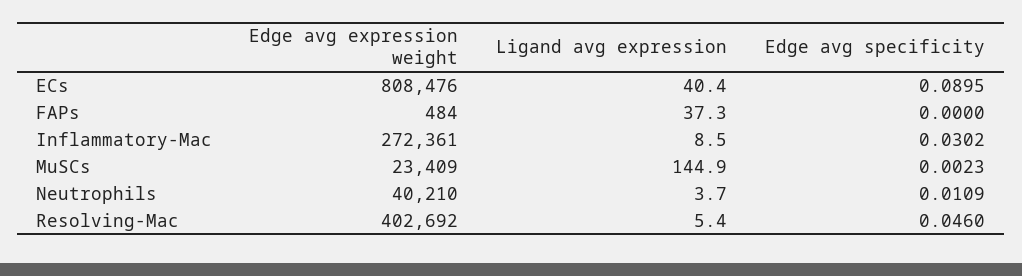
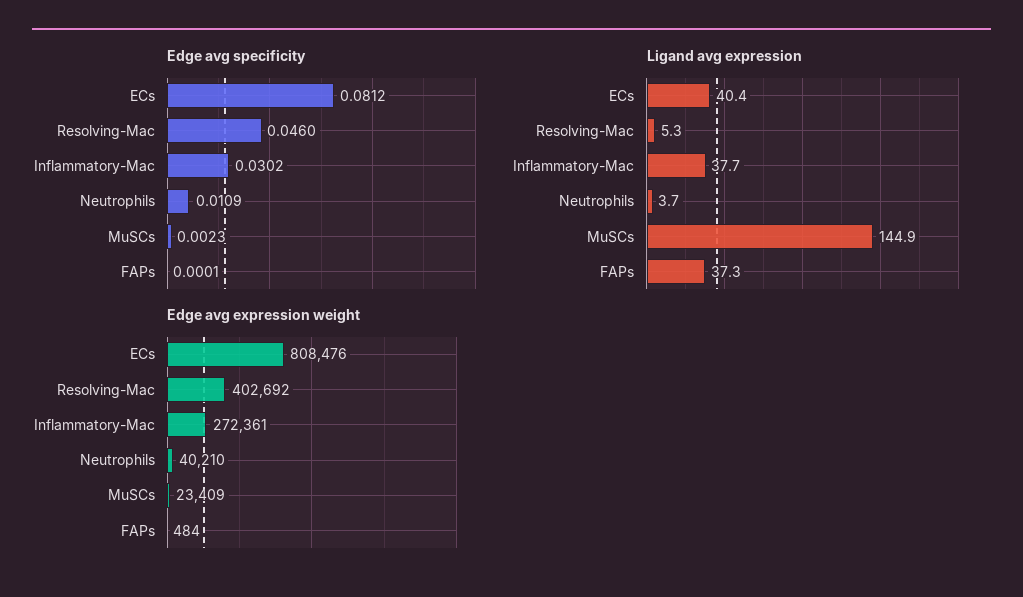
  {
    "Edge avg expression weight": {
      "ECs": 808476,
      "FAPs": 484,
      "Inflammatory-Mac": 272361,
      "MuSCs": 23409,
      "Neutrophils": 40210,
      "Resolving-Mac": 402692
    },
    "Ligand avg expression": {
      "ECs": 40.4,
      "FAPs": 37.3,
-     "Inflammatory-Mac": 8.5,
+     "Inflammatory-Mac": 37.7,
      "MuSCs": 144.9,
      "Neutrophils": 3.7,
-     "Resolving-Mac": 5.4
+     "Resolving-Mac": 5.3
    },
    "Edge avg specificity": {
-     "ECs": 0.0895,
+     "ECs": 0.0812,
-     "FAPs": 0,
+     "FAPs": 0.0001,
      "Inflammatory-Mac": 0.0302,
      "MuSCs": 0.0023,
      "Neutrophils": 0.0109,
      "Resolving-Mac": 0.046
    }
  }

